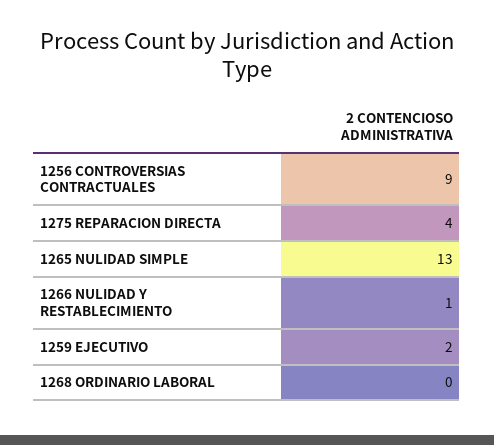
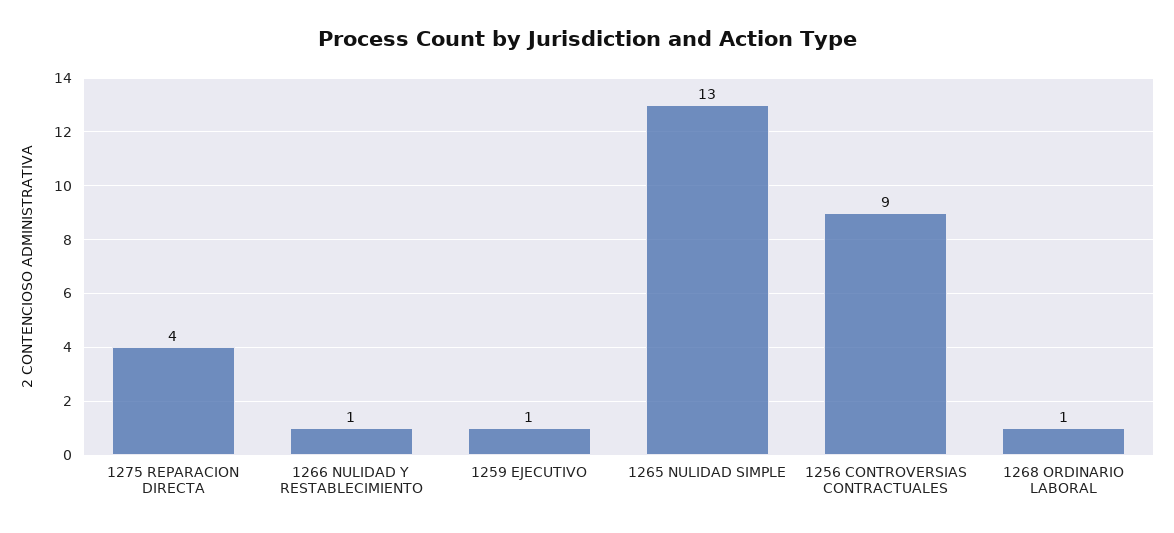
  {
    "1256 CONTROVERSIAS CONTRACTUALES": 9,
    "1275 REPARACION DIRECTA": 4,
    "1265 NULIDAD SIMPLE": 13,
    "1266 NULIDAD Y RESTABLECIMIENTO": 1,
-   "1259 EJECUTIVO": 2,
+   "1259 EJECUTIVO": 1,
-   "1268 ORDINARIO LABORAL": 0
+   "1268 ORDINARIO LABORAL": 1
  }

